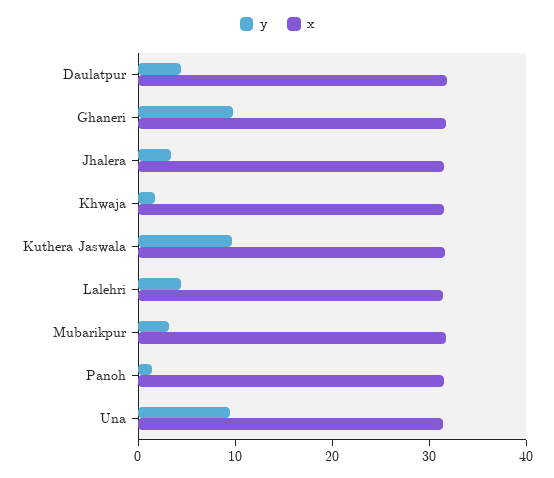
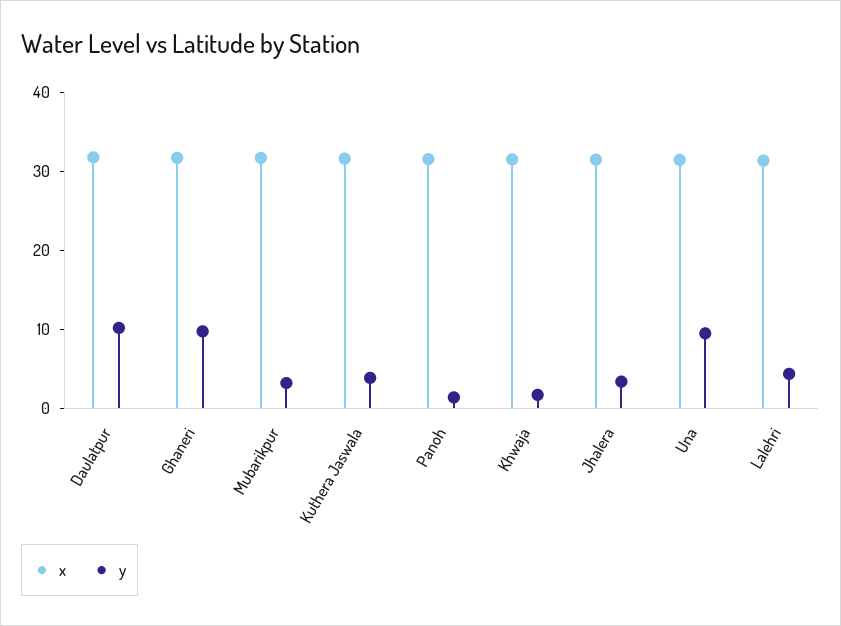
  {
    "y": {
-     "Daulatpur": 4,
+     "Daulatpur": 10,
      "Ghaneri": 10,
      "Jhalera": 4,
      "Khwaja": 2,
-     "Kuthera Jaswala": 10,
+     "Kuthera Jaswala": 4,
      "Lalehri": 4,
      "Mubarikpur": 4,
      "Panoh": 2,
      "Una": 10
    },
    "x": {
      "Daulatpur": 32,
      "Ghaneri": 32,
      "Jhalera": 32,
      "Khwaja": 32,
      "Kuthera Jaswala": 32,
      "Lalehri": 32,
      "Mubarikpur": 32,
      "Panoh": 32,
      "Una": 32
    }
  }

